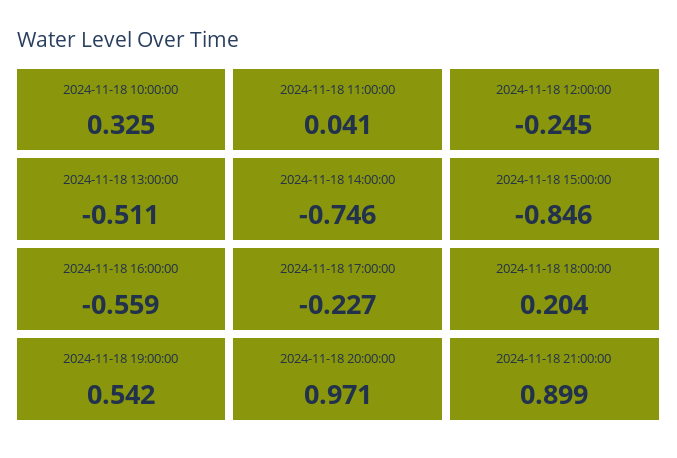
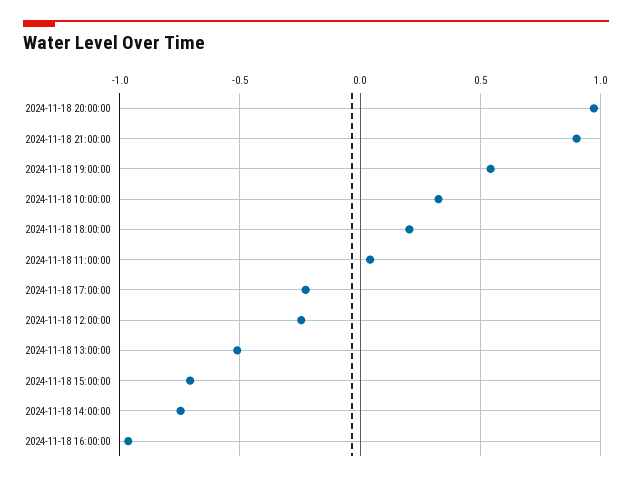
  {
    "2024-11-18 10:00:00": 0.325,
    "2024-11-18 11:00:00": 0.041,
    "2024-11-18 12:00:00": -0.245,
    "2024-11-18 13:00:00": -0.511,
    "2024-11-18 14:00:00": -0.746,
-   "2024-11-18 15:00:00": -0.846,
+   "2024-11-18 15:00:00": -0.7,
-   "2024-11-18 16:00:00": -0.559,
+   "2024-11-18 16:00:00": -0.95,
    "2024-11-18 17:00:00": -0.227,
    "2024-11-18 18:00:00": 0.204,
    "2024-11-18 19:00:00": 0.542,
    "2024-11-18 20:00:00": 0.971,
    "2024-11-18 21:00:00": 0.899
  }

